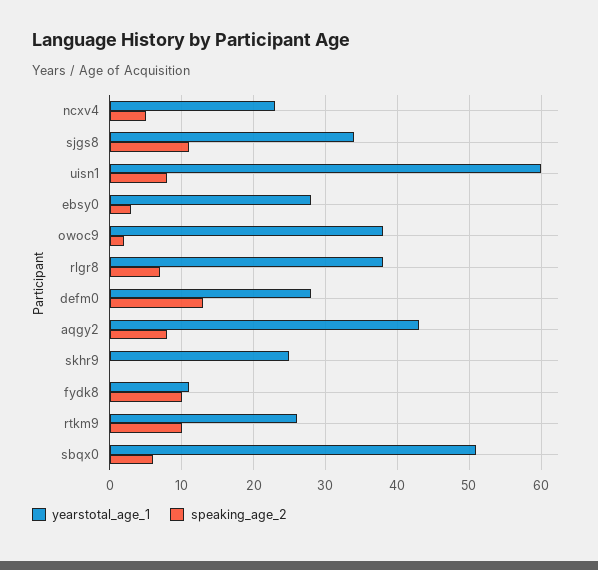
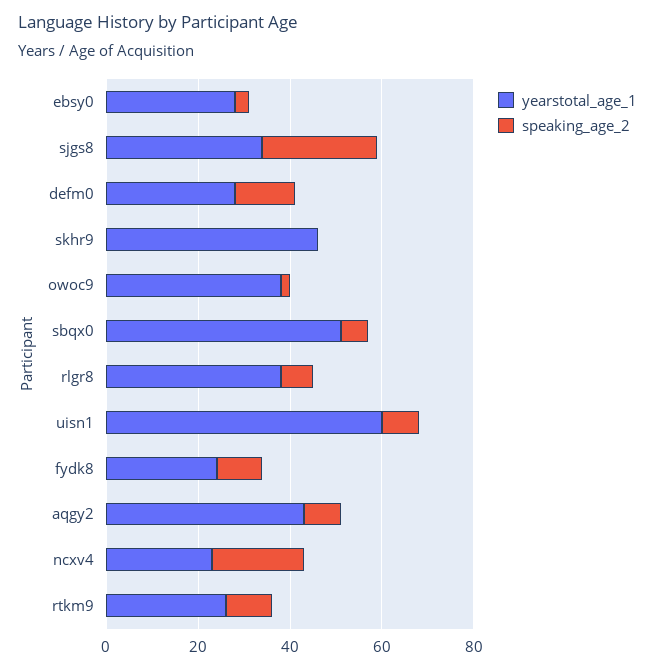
  {
    "yearstotal_age_1": {
      "ncxv4": 23,
      "sjgs8": 34,
      "uisn1": 60,
      "ebsy0": 28,
      "owoc9": 38,
      "rlgr8": 38,
      "defm0": 28,
      "aqgy2": 43,
-     "skhr9": 25,
+     "skhr9": 45,
-     "fydk8": 11,
+     "fydk8": 25,
      "rtkm9": 26,
      "sbqx0": 51
    },
    "speaking_age_2": {
-     "ncxv4": 5,
+     "ncxv4": 20,
-     "sjgs8": 11,
+     "sjgs8": 25,
      "uisn1": 8,
      "ebsy0": 3,
      "owoc9": 2,
      "rlgr8": 7,
      "defm0": 13,
      "aqgy2": 8,
      "skhr9": 0,
      "fydk8": 10,
      "rtkm9": 10,
      "sbqx0": 6
    }
  }

